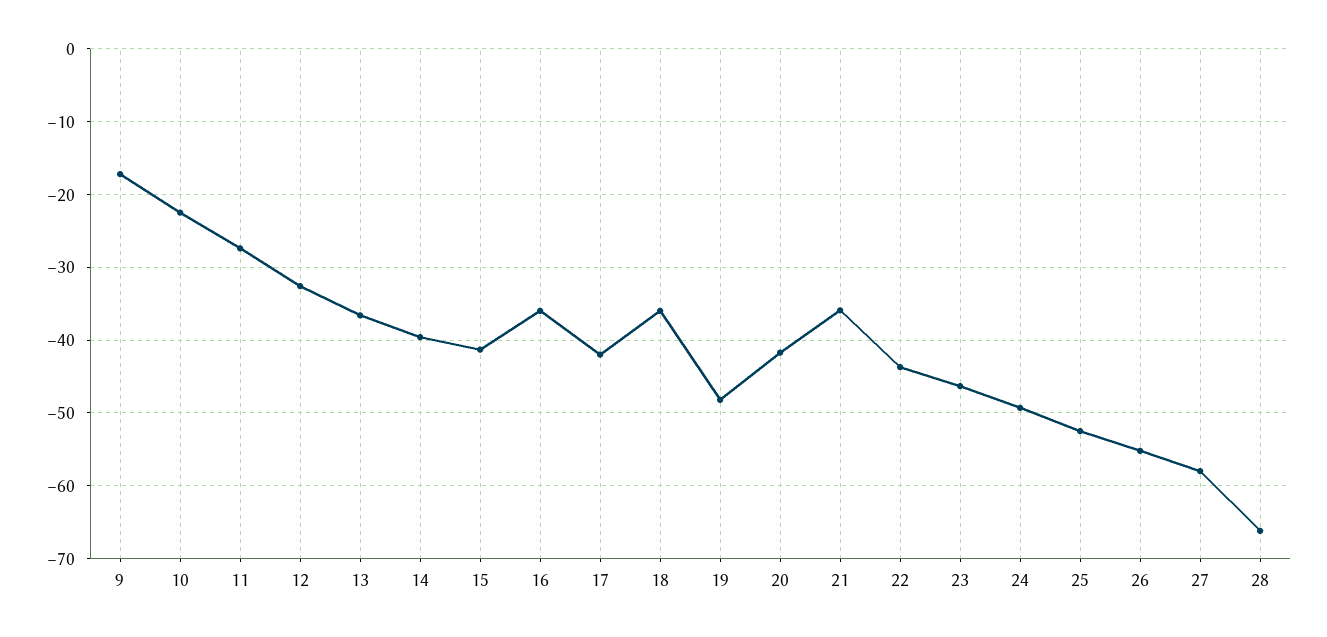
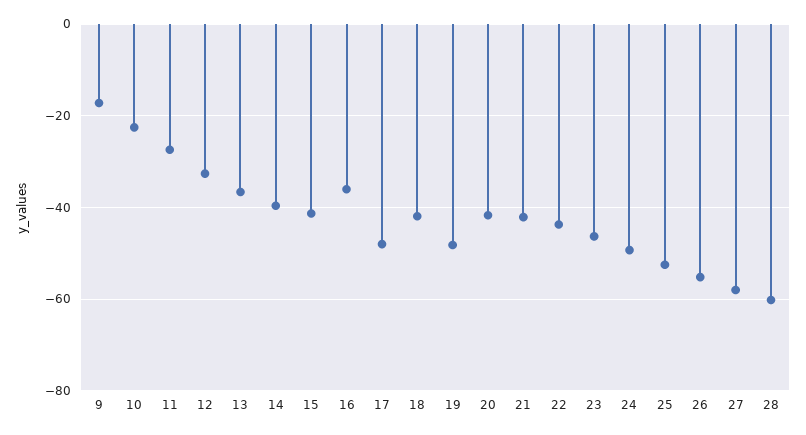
  {
    "9": -17,
    "10": -23,
    "11": -27,
    "12": -33,
    "13": -37,
    "14": -40,
    "15": -41,
    "16": -36,
-   "17": -42,
+   "17": -48,
-   "18": -36,
+   "18": -42,
    "19": -48,
    "20": -42,
-   "21": -36,
+   "21": -42,
    "22": -44,
    "23": -46,
    "24": -49,
    "25": -53,
    "26": -55,
    "27": -58,
-   "28": -66
+   "28": -60
  }

